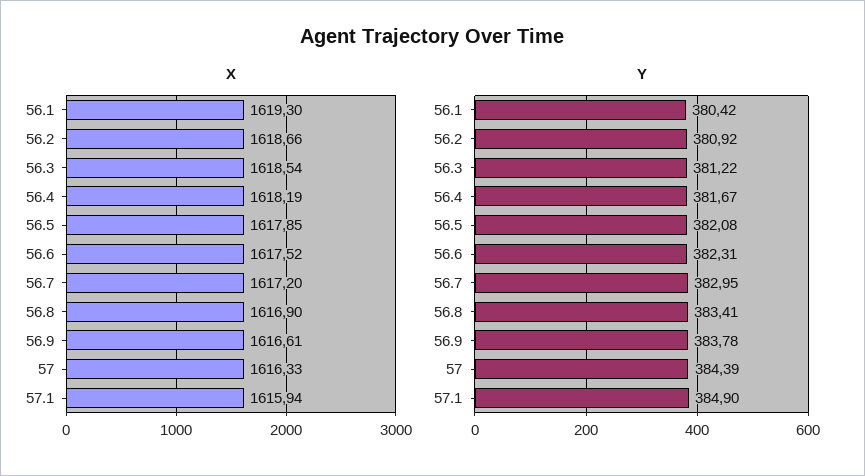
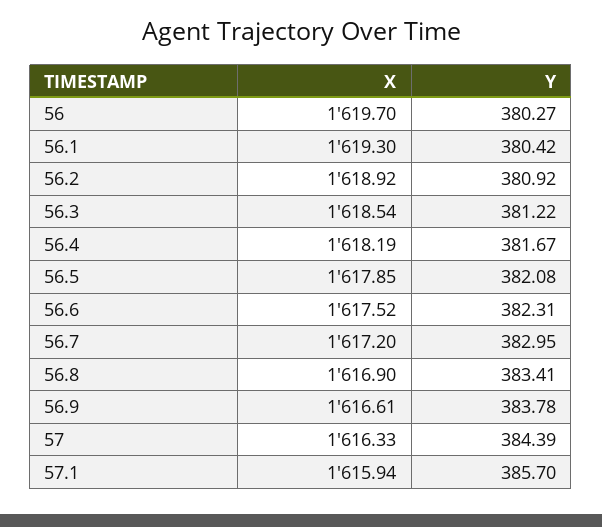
  {
    "X": {
      "56.1": 1619.3,
-     "56.2": 1618.66,
+     "56.2": 1618.92,
      "56.3": 1618.54,
      "56.4": 1618.19,
      "56.5": 1617.85,
      "56.6": 1617.52,
      "56.7": 1617.2,
      "56.8": 1616.9,
      "56.9": 1616.61,
      "57": 1616.33,
-     "57.1": 1615.94
+     "57.1": 1615.94,
+     "56": 1619.7
    },
    "Y": {
      "56.1": 380.42,
      "56.2": 380.92,
      "56.3": 381.22,
      "56.4": 381.67,
      "56.5": 382.08,
      "56.6": 382.31,
      "56.7": 382.95,
      "56.8": 383.41,
      "56.9": 383.78,
      "57": 384.39,
-     "57.1": 384.9
+     "57.1": 385.7,
+     "56": 380.27
    }
  }

